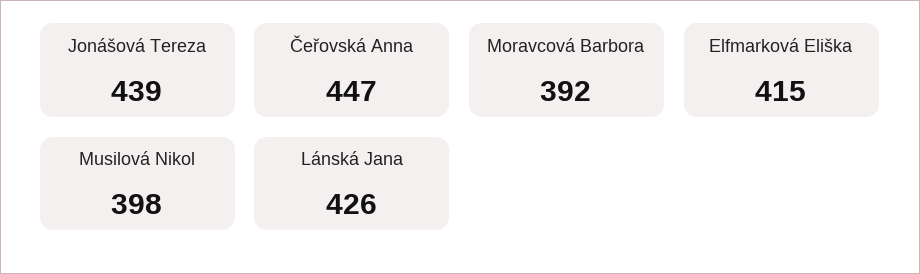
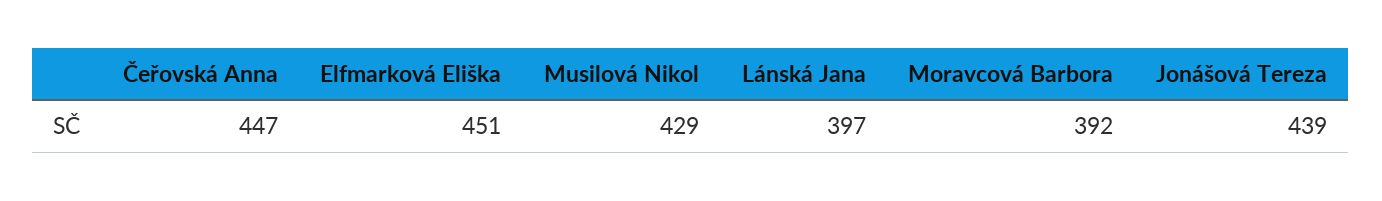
  {
    "Jonášová Tereza": 439,
    "Čeřovská Anna": 447,
    "Moravcová Barbora": 392,
-   "Elfmarková Eliška": 415,
+   "Elfmarková Eliška": 451,
-   "Musilová Nikol": 398,
+   "Musilová Nikol": 429,
-   "Lánská Jana": 426
+   "Lánská Jana": 397
  }

